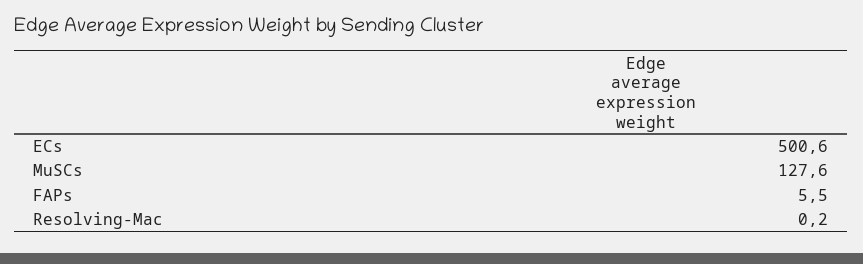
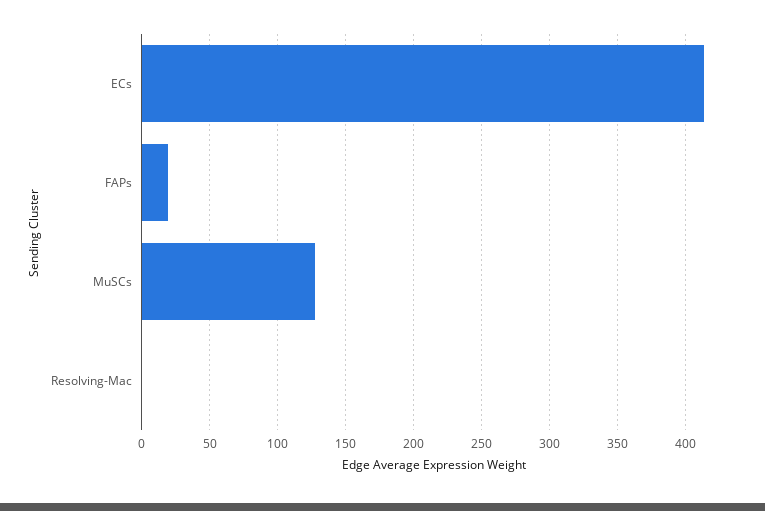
  {
-   "ECs": 500.6,
+   "ECs": 415,
    "MuSCs": 127.6,
-   "FAPs": 5.5,
+   "FAPs": 20,
    "Resolving-Mac": 0.2
  }

